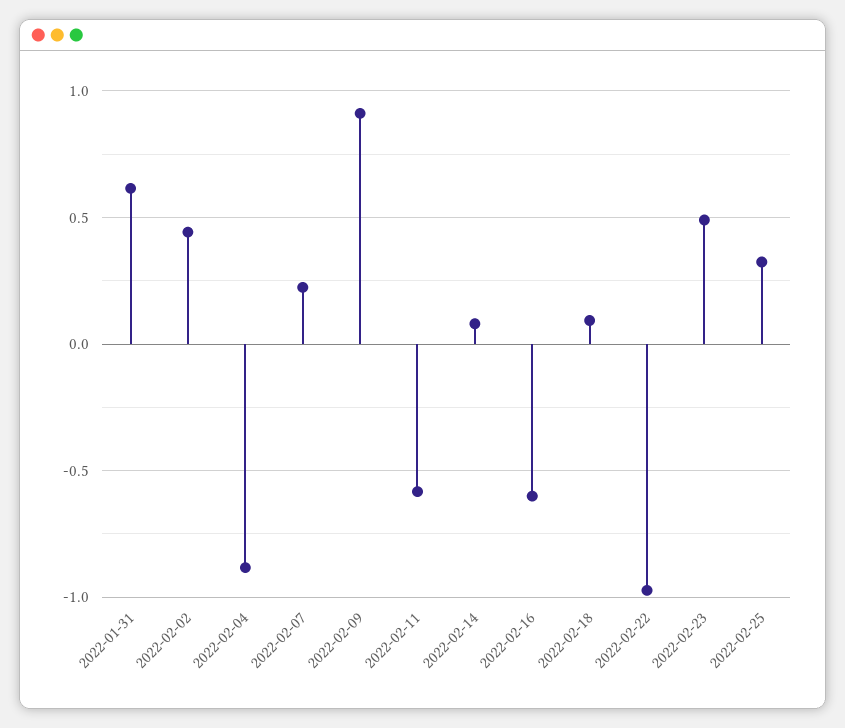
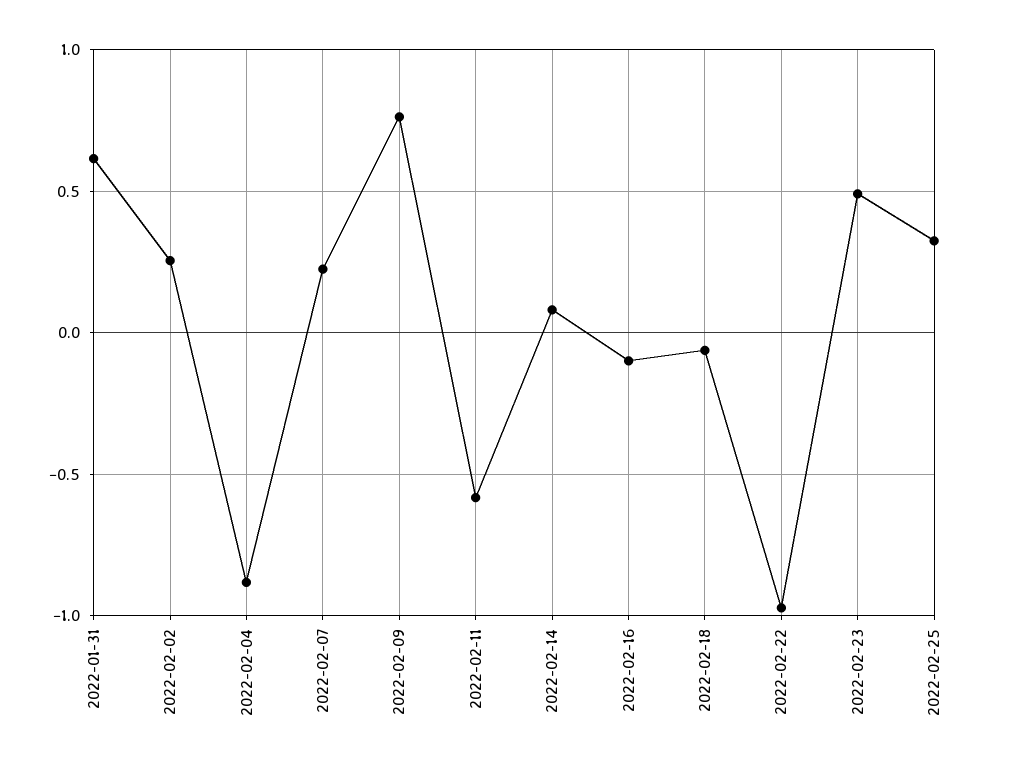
  {
    "2022-01-31": 0.6,
-   "2022-02-02": 0.45,
+   "2022-02-02": 0.25,
    "2022-02-04": -0.9,
    "2022-02-07": 0.2,
-   "2022-02-09": 0.9,
+   "2022-02-09": 0.75,
    "2022-02-11": -0.6,
    "2022-02-14": 0.1,
-   "2022-02-16": -0.6,
+   "2022-02-16": -0.1,
-   "2022-02-18": 0.1,
+   "2022-02-18": -0.05,
    "2022-02-22": -0.95,
    "2022-02-23": 0.5,
    "2022-02-25": 0.3
  }

